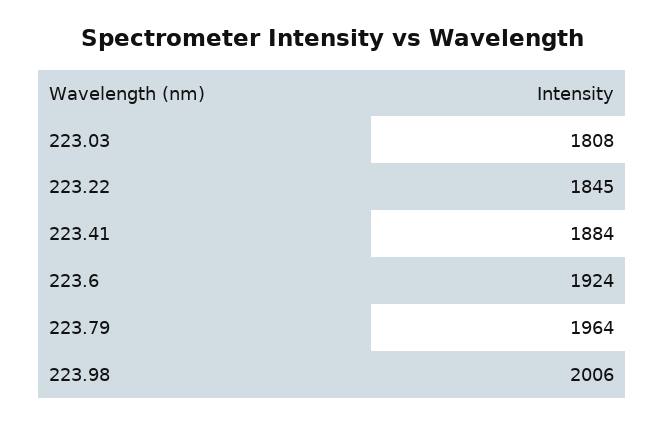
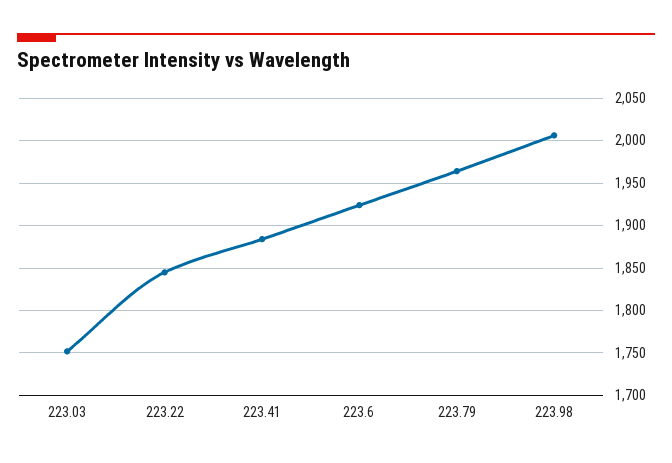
  {
-   "223.03": 1808,
+   "223.03": 1750,
    "223.22": 1845,
    "223.41": 1884,
    "223.6": 1924,
    "223.79": 1964,
    "223.98": 2006
  }

